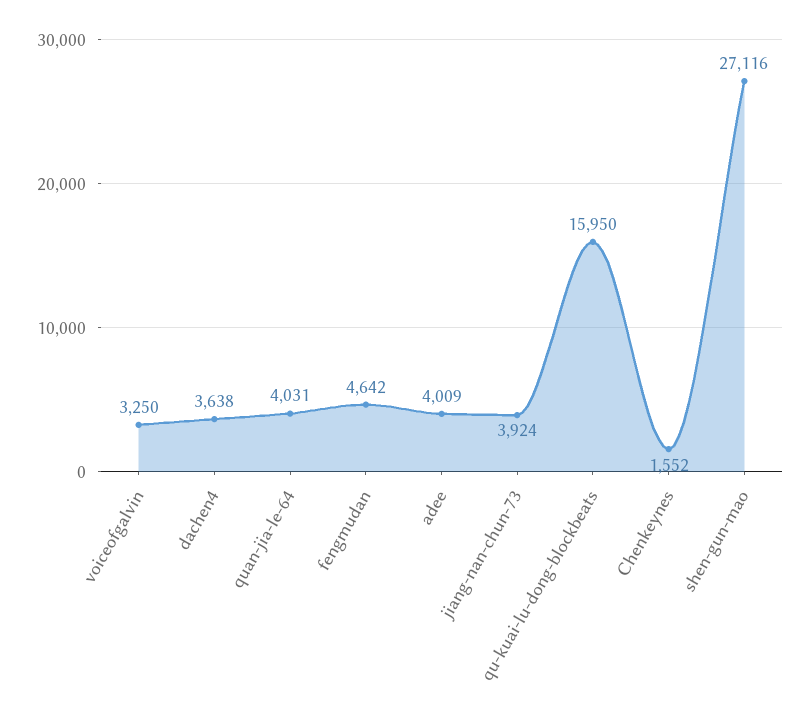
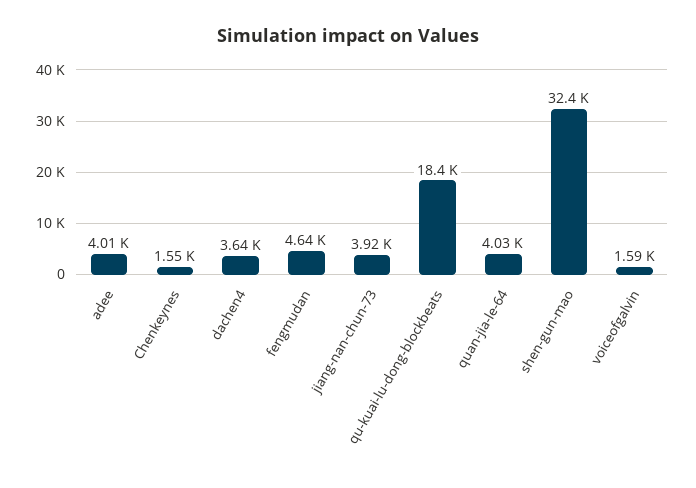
  {
-   "voiceofgalvin": 3250,
+   "voiceofgalvin": 1590,
    "dachen4": 3638,
    "quan-jia-le-64": 4031,
    "fengmudan": 4642,
    "adee": 4009,
    "jiang-nan-chun-73": 3924,
-   "qu-kuai-lu-dong-blockbeats": 15950,
+   "qu-kuai-lu-dong-blockbeats": 18400,
    "Chenkeynes": 1552,
-   "shen-gun-mao": 27116
+   "shen-gun-mao": 32400
  }

